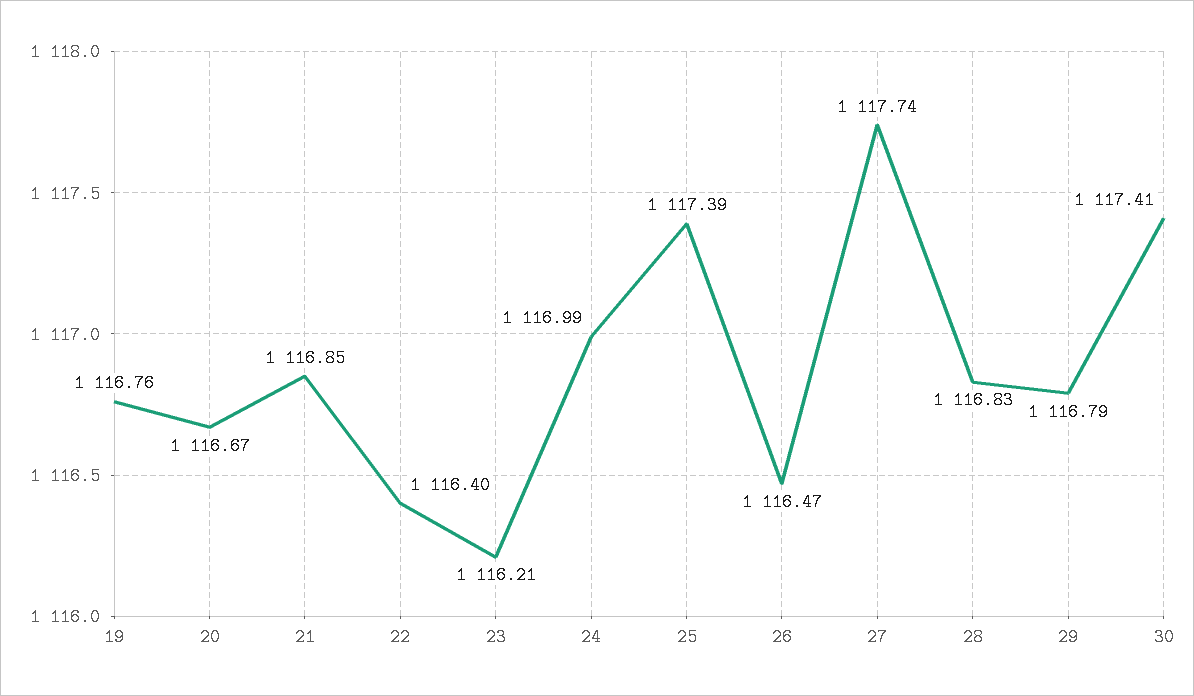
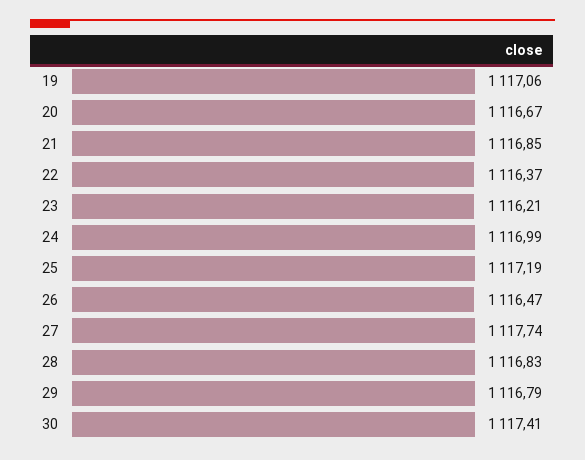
  {
-   "19": 1116.76,
+   "19": 1117.06,
    "20": 1116.67,
    "21": 1116.85,
-   "22": 1116.4,
+   "22": 1116.37,
    "23": 1116.21,
    "24": 1116.99,
-   "25": 1117.39,
+   "25": 1117.19,
    "26": 1116.47,
    "27": 1117.74,
    "28": 1116.83,
    "29": 1116.79,
    "30": 1117.41
  }

